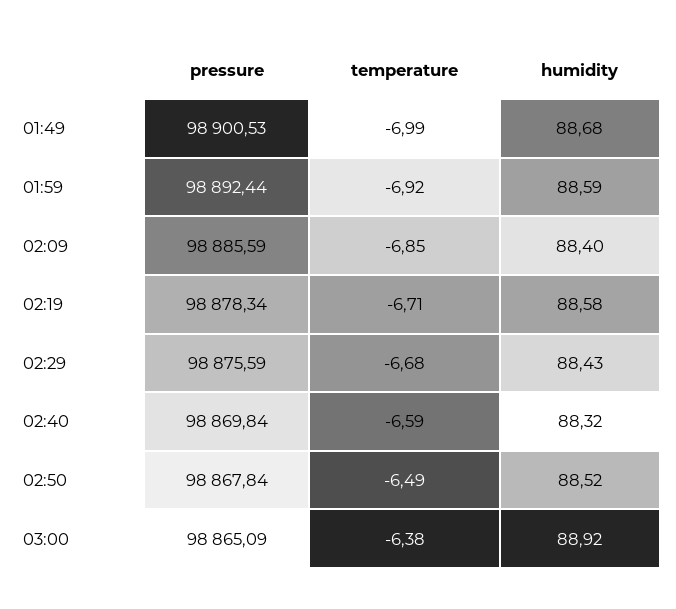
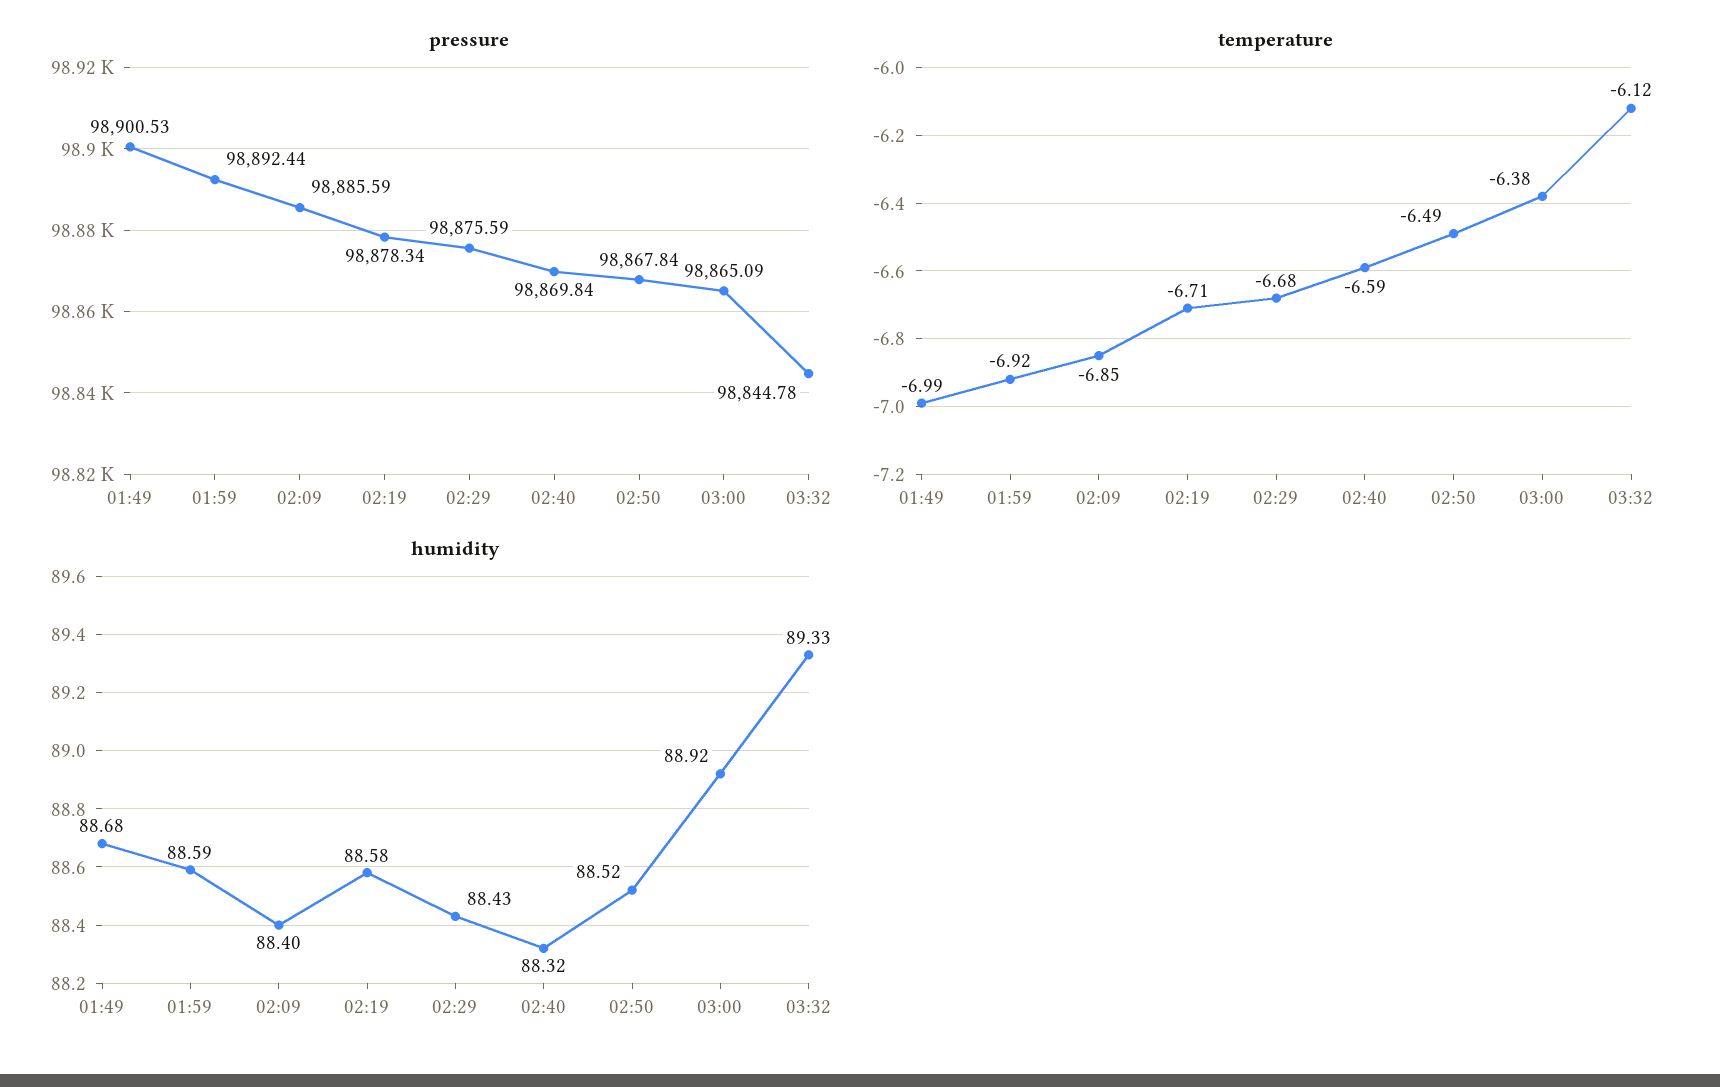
  {
    "pressure": {
      "01:49": 98900.53,
      "01:59": 98892.44,
      "02:09": 98885.59,
      "02:19": 98878.34,
      "02:29": 98875.59,
      "02:40": 98869.84,
      "02:50": 98867.84,
-     "03:00": 98865.09
+     "03:00": 98865.09,
+     "03:32": 98844.78
    },
    "temperature": {
      "01:49": -6.99,
      "01:59": -6.92,
      "02:09": -6.85,
      "02:19": -6.71,
      "02:29": -6.68,
      "02:40": -6.59,
      "02:50": -6.49,
-     "03:00": -6.38
+     "03:00": -6.38,
+     "03:32": -6.12
    },
    "humidity": {
      "01:49": 88.68,
      "01:59": 88.59,
      "02:09": 88.4,
      "02:19": 88.58,
      "02:29": 88.43,
      "02:40": 88.32,
      "02:50": 88.52,
-     "03:00": 88.92
+     "03:00": 88.92,
+     "03:32": 89.33
    }
  }

